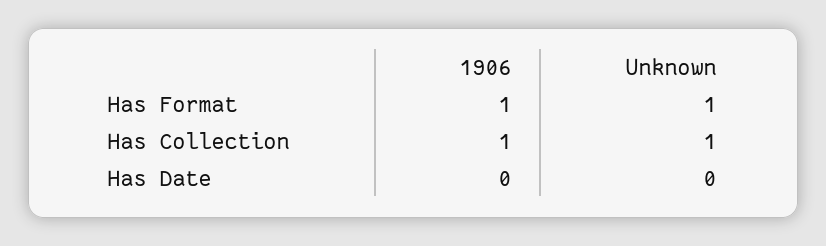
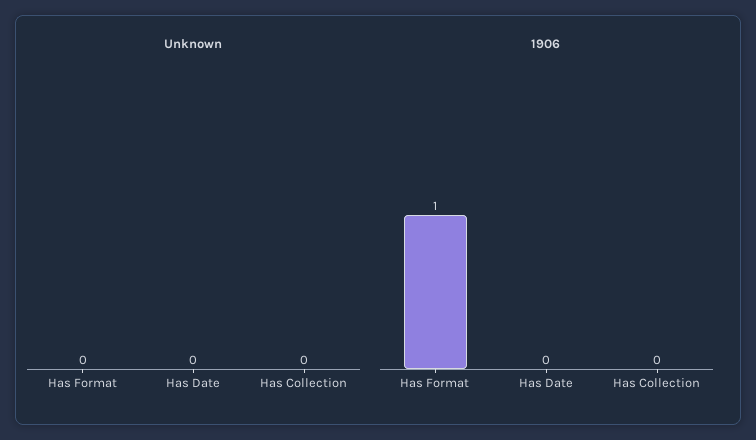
  {
    "1906": {
      "Has Format": 1,
-     "Has Collection": 1,
+     "Has Collection": 0,
      "Has Date": 0
    },
    "Unknown": {
-     "Has Format": 1,
+     "Has Format": 0,
-     "Has Collection": 1,
+     "Has Collection": 0,
      "Has Date": 0
    }
  }

